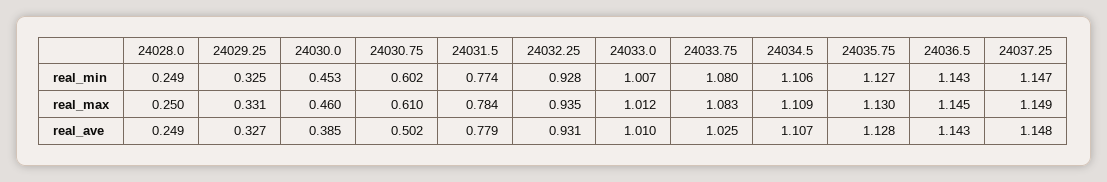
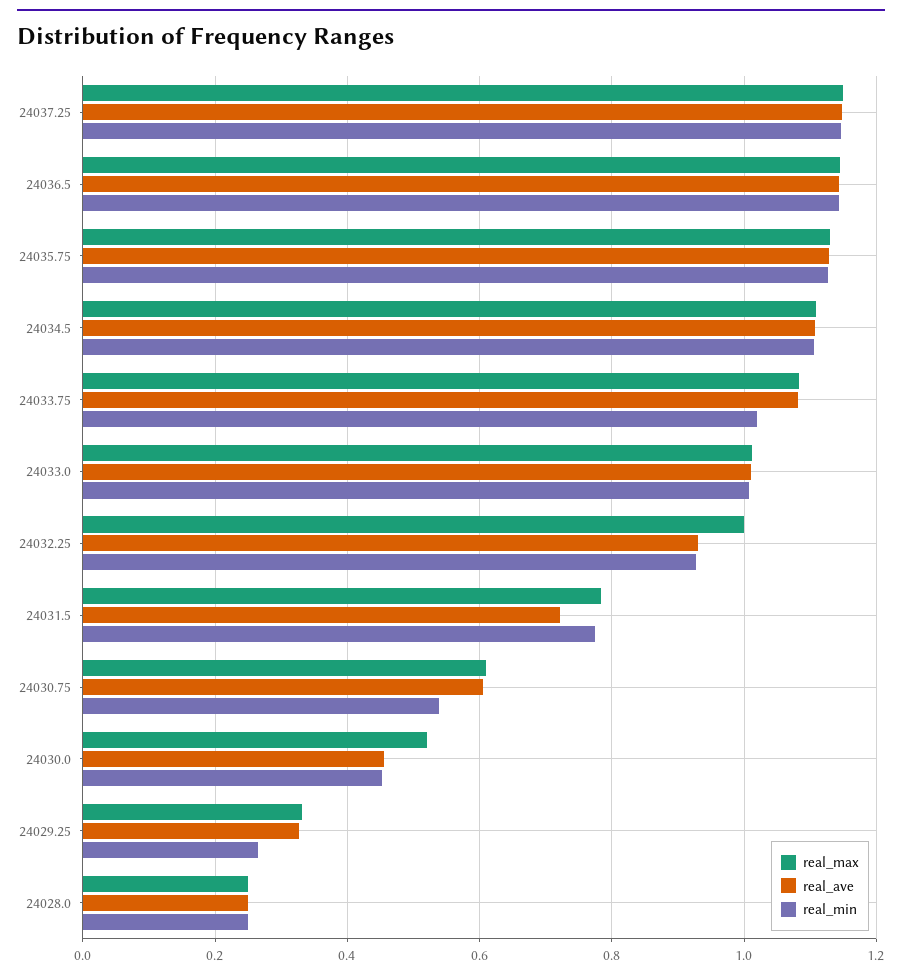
  {
    "real_min": {
      "24028.0": 0.249,
-     "24029.25": 0.325,
+     "24029.25": 0.26,
      "24030.0": 0.453,
-     "24030.75": 0.602,
+     "24030.75": 0.54,
      "24031.5": 0.774,
      "24032.25": 0.928,
      "24033.0": 1.007,
-     "24033.75": 1.08,
+     "24033.75": 1.02,
      "24034.5": 1.106,
      "24035.75": 1.127,
      "24036.5": 1.143,
      "24037.25": 1.147
    },
    "real_max": {
      "24028.0": 0.25,
      "24029.25": 0.331,
-     "24030.0": 0.46,
+     "24030.0": 0.52,
      "24030.75": 0.61,
      "24031.5": 0.784,
-     "24032.25": 0.935,
+     "24032.25": 1,
      "24033.0": 1.012,
      "24033.75": 1.083,
      "24034.5": 1.109,
      "24035.75": 1.13,
      "24036.5": 1.145,
      "24037.25": 1.149
    },
    "real_ave": {
      "24028.0": 0.249,
      "24029.25": 0.327,
-     "24030.0": 0.385,
+     "24030.0": 0.46,
-     "24030.75": 0.502,
+     "24030.75": 0.6,
-     "24031.5": 0.779,
+     "24031.5": 0.72,
      "24032.25": 0.931,
      "24033.0": 1.01,
-     "24033.75": 1.025,
+     "24033.75": 1.08,
      "24034.5": 1.107,
      "24035.75": 1.128,
      "24036.5": 1.143,
      "24037.25": 1.148
    }
  }

